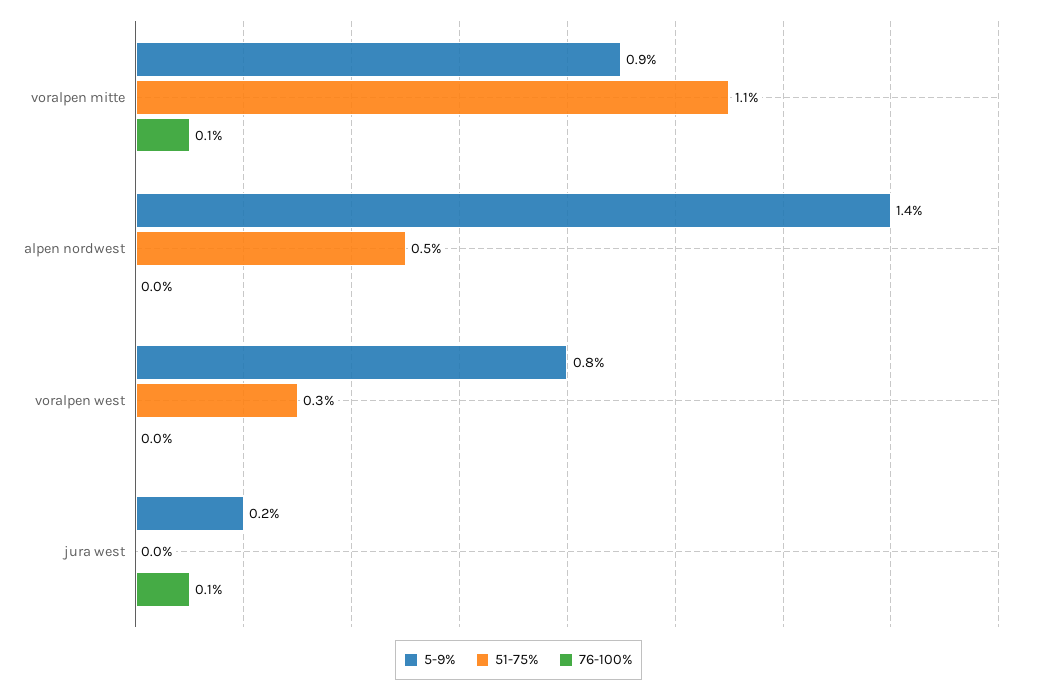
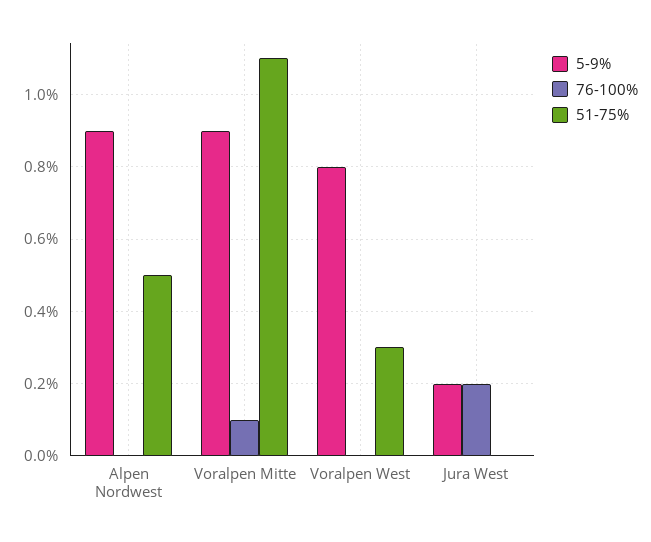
  {
    "5-9%": {
      "voralpen mitte": 0.9,
-     "alpen nordwest": 1.4,
+     "alpen nordwest": 0.9,
      "voralpen west": 0.8,
      "jura west": 0.2
    },
    "51-75%": {
      "voralpen mitte": 1.1,
      "alpen nordwest": 0.5,
      "voralpen west": 0.3,
      "jura west": 0
    },
    "76-100%": {
      "voralpen mitte": 0.1,
      "alpen nordwest": 0,
      "voralpen west": 0,
-     "jura west": 0.1
+     "jura west": 0.2
    }
  }

